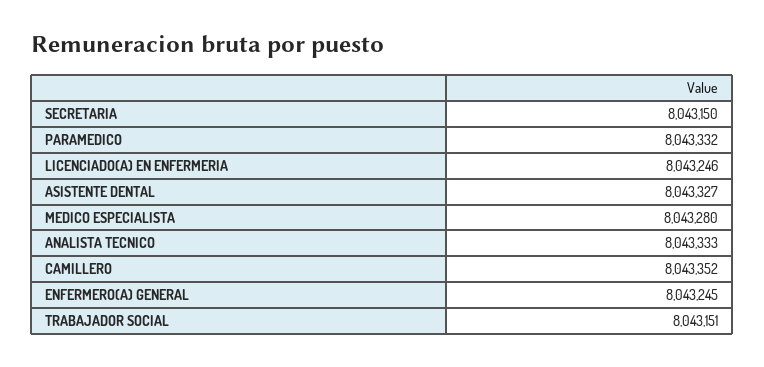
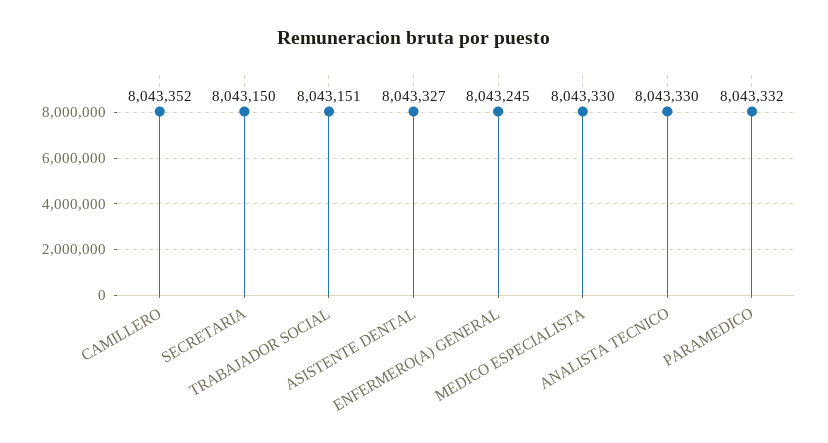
  {
    "SECRETARIA": 8043150,
    "PARAMEDICO": 8043332,
-   "LICENCIADO(A) EN ENFERMERIA": 8043246,
    "ASISTENTE DENTAL": 8043327,
-   "MEDICO ESPECIALISTA": 8043280,
+   "MEDICO ESPECIALISTA": 8043330,
-   "ANALISTA TECNICO": 8043333,
+   "ANALISTA TECNICO": 8043330,
    "CAMILLERO": 8043352,
    "ENFERMERO(A) GENERAL": 8043245,
    "TRABAJADOR SOCIAL": 8043151
  }

